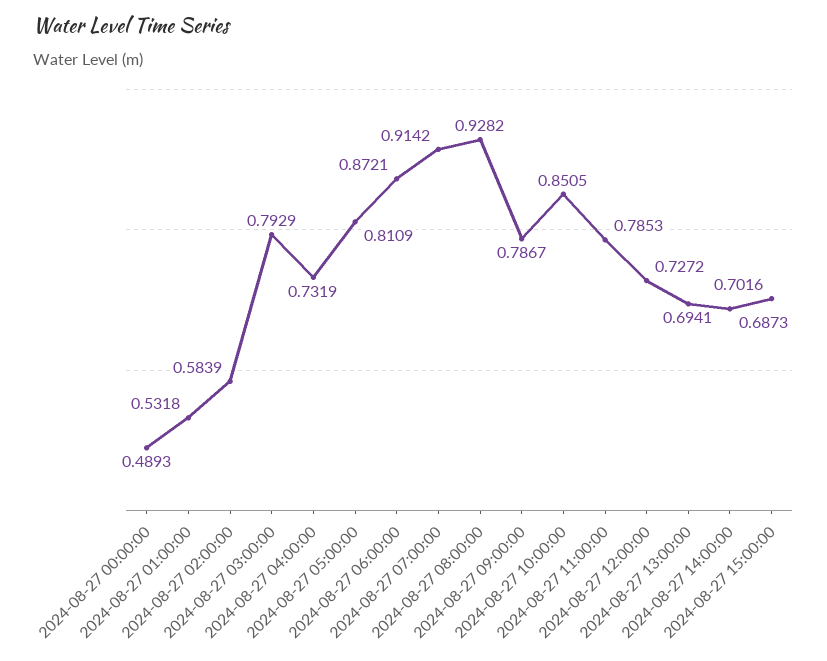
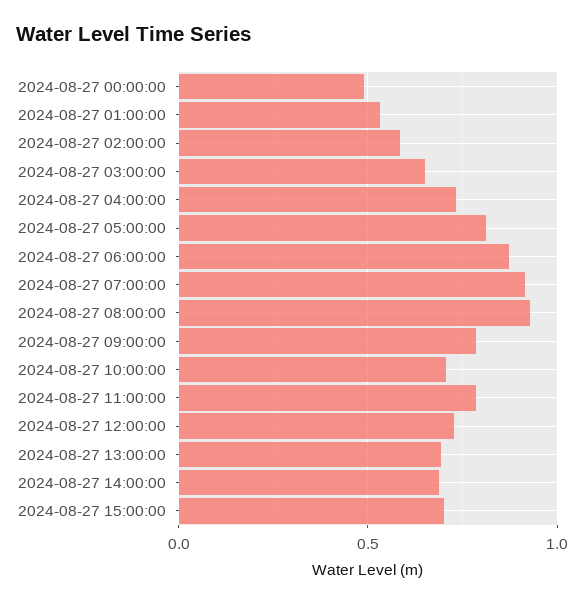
  {
    "2024-08-27 00:00:00": 0.4893,
    "2024-08-27 01:00:00": 0.5318,
    "2024-08-27 02:00:00": 0.5839,
-   "2024-08-27 03:00:00": 0.7929,
+   "2024-08-27 03:00:00": 0.65,
    "2024-08-27 04:00:00": 0.7319,
    "2024-08-27 05:00:00": 0.8109,
    "2024-08-27 06:00:00": 0.8721,
    "2024-08-27 07:00:00": 0.9142,
    "2024-08-27 08:00:00": 0.9282,
    "2024-08-27 09:00:00": 0.7867,
-   "2024-08-27 10:00:00": 0.8505,
+   "2024-08-27 10:00:00": 0.7,
    "2024-08-27 11:00:00": 0.7853,
    "2024-08-27 12:00:00": 0.7272,
    "2024-08-27 13:00:00": 0.6941,
    "2024-08-27 14:00:00": 0.6873,
    "2024-08-27 15:00:00": 0.7016
  }

